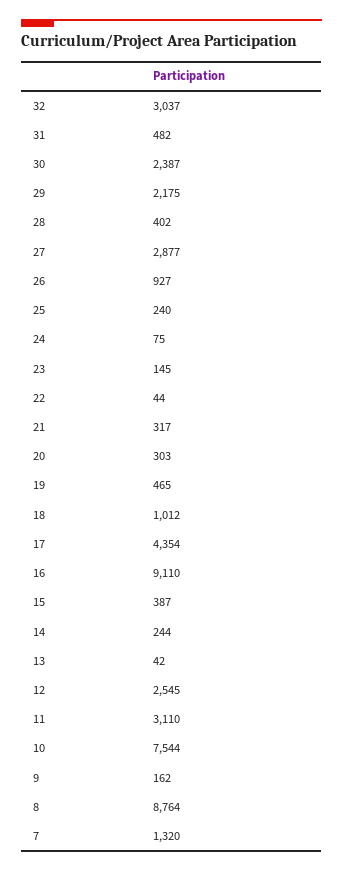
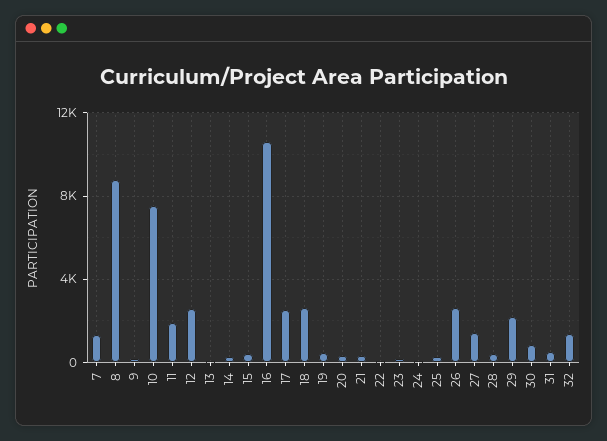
  {
-   "32": 3037,
+   "32": 1500,
    "31": 482,
-   "30": 2387,
+   "30": 1000,
    "29": 2175,
    "28": 402,
-   "27": 2877,
+   "27": 1500,
-   "26": 927,
+   "26": 2500,
    "25": 240,
    "24": 75,
    "23": 145,
    "22": 44,
    "21": 317,
    "20": 303,
    "19": 465,
-   "18": 1012,
+   "18": 2500,
-   "17": 4354,
+   "17": 2500,
-   "16": 9110,
+   "16": 10500,
    "15": 387,
    "14": 244,
    "13": 42,
    "12": 2545,
-   "11": 3110,
+   "11": 2000,
    "10": 7544,
    "9": 162,
    "8": 8764,
    "7": 1320
  }

